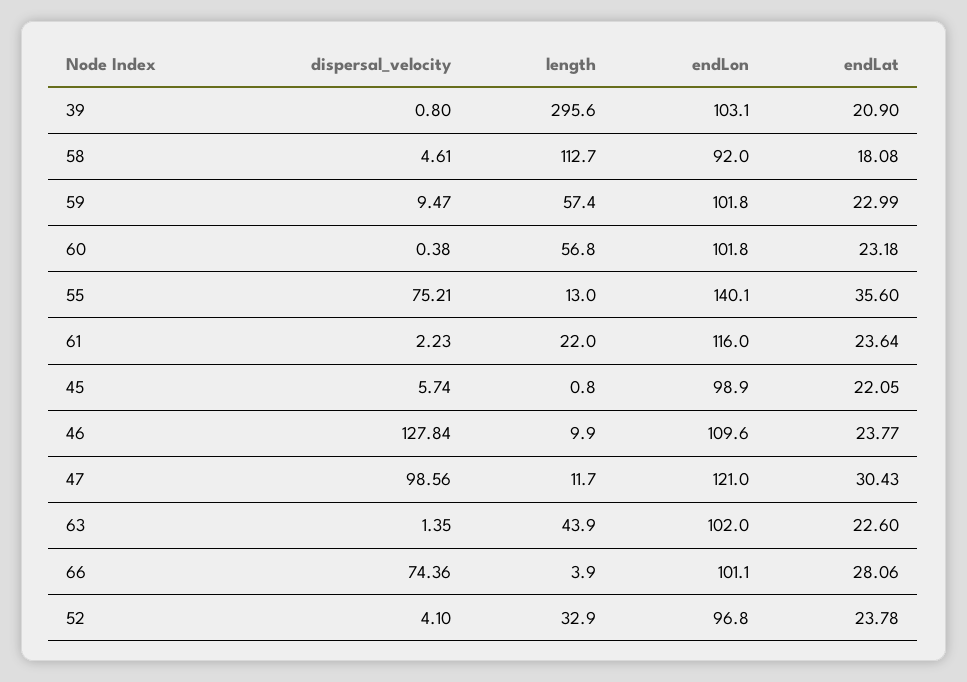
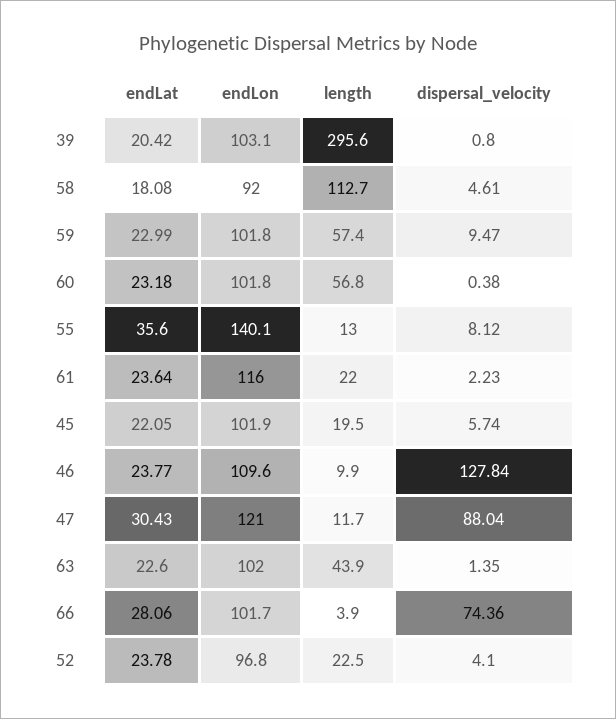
  {
    "dispersal_velocity": {
      "39": 0.8,
      "58": 4.61,
      "59": 9.47,
      "60": 0.38,
-     "55": 75.21,
+     "55": 8.12,
      "61": 2.23,
      "45": 5.74,
      "46": 127.84,
-     "47": 98.56,
+     "47": 88.04,
      "63": 1.35,
      "66": 74.36,
      "52": 4.1
    },
    "length": {
      "39": 295.6,
      "58": 112.7,
      "59": 57.4,
      "60": 56.8,
      "55": 13,
      "61": 22,
-     "45": 0.8,
+     "45": 19.5,
      "46": 9.9,
      "47": 11.7,
      "63": 43.9,
      "66": 3.9,
-     "52": 32.9
+     "52": 22.5
    },
    "endLon": {
      "39": 103.1,
      "58": 92,
      "59": 101.8,
      "60": 101.8,
      "55": 140.1,
      "61": 116,
-     "45": 98.9,
+     "45": 101.9,
      "46": 109.6,
      "47": 121,
      "63": 102,
-     "66": 101.1,
+     "66": 101.7,
      "52": 96.8
    },
    "endLat": {
-     "39": 20.9,
+     "39": 20.42,
      "58": 18.08,
      "59": 22.99,
      "60": 23.18,
      "55": 35.6,
      "61": 23.64,
      "45": 22.05,
      "46": 23.77,
      "47": 30.43,
      "63": 22.6,
      "66": 28.06,
      "52": 23.78
    }
  }

